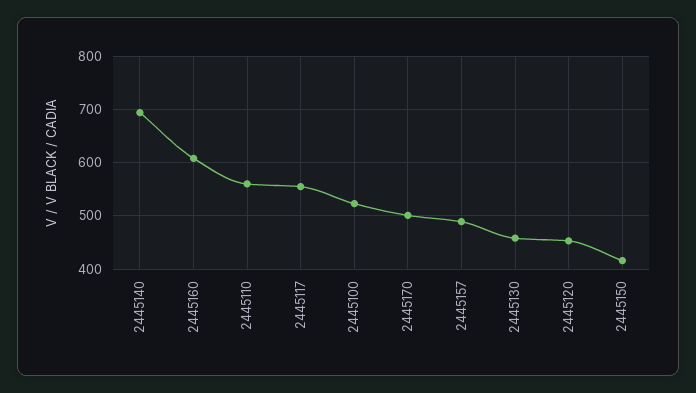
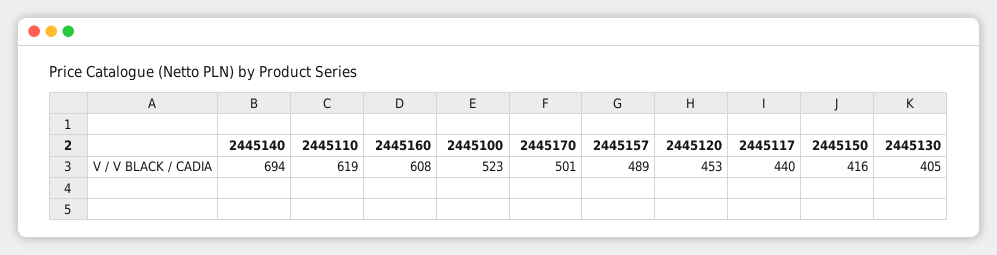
  {
    "2445140": 694,
    "2445160": 608,
-   "2445110": 560,
+   "2445110": 619,
-   "2445117": 560,
+   "2445117": 440,
    "2445100": 523,
    "2445170": 501,
    "2445157": 489,
-   "2445130": 460,
+   "2445130": 405,
    "2445120": 453,
    "2445150": 416
  }

